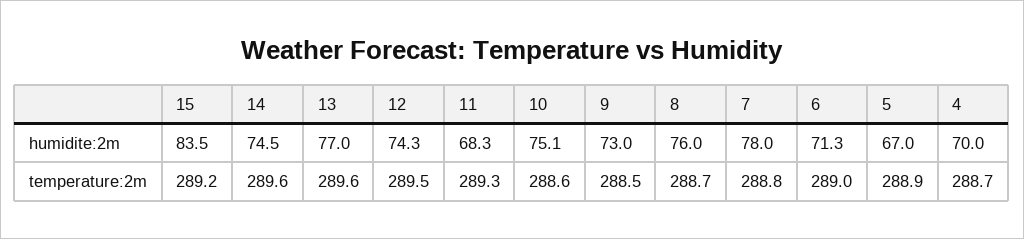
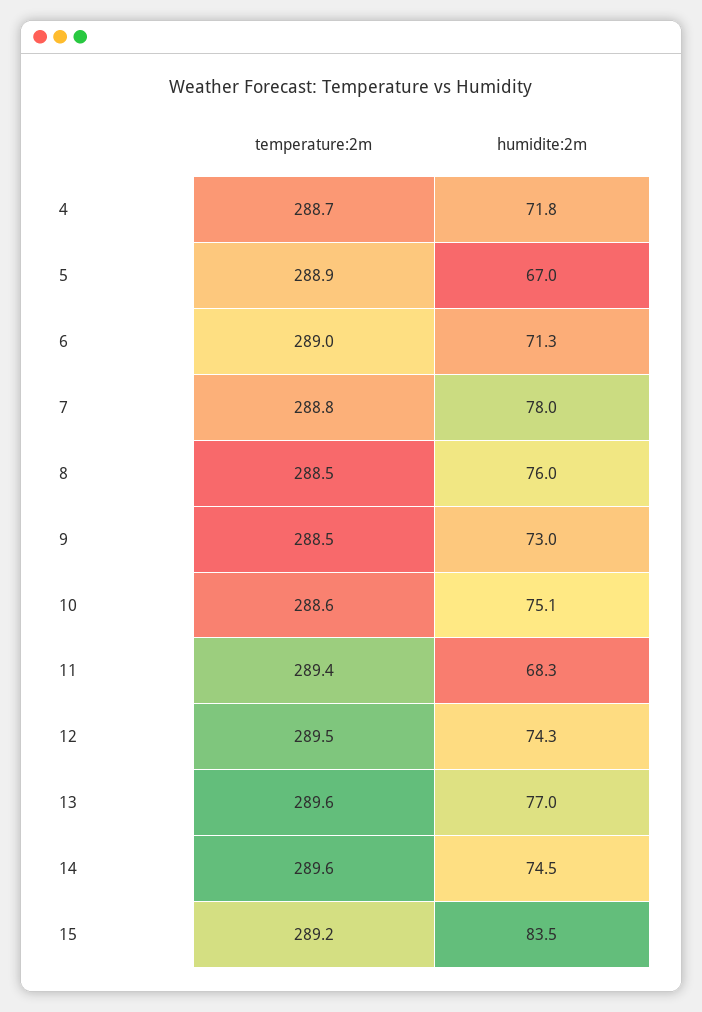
  {
    "15": {
      "humidite:2m": 83.5,
      "temperature:2m": 289.2
    },
    "14": {
      "humidite:2m": 74.5,
      "temperature:2m": 289.6
    },
    "13": {
      "humidite:2m": 77,
      "temperature:2m": 289.6
    },
    "12": {
      "humidite:2m": 74.3,
      "temperature:2m": 289.5
    },
    "11": {
      "humidite:2m": 68.3,
-     "temperature:2m": 289.3
+     "temperature:2m": 289.4
    },
    "10": {
      "humidite:2m": 75.1,
      "temperature:2m": 288.6
    },
    "9": {
      "humidite:2m": 73,
      "temperature:2m": 288.5
    },
    "8": {
      "humidite:2m": 76,
-     "temperature:2m": 288.7
+     "temperature:2m": 288.5
    },
    "7": {
      "humidite:2m": 78,
      "temperature:2m": 288.8
    },
    "6": {
      "humidite:2m": 71.3,
      "temperature:2m": 289
    },
    "5": {
      "humidite:2m": 67,
      "temperature:2m": 288.9
    },
    "4": {
-     "humidite:2m": 70,
+     "humidite:2m": 71.8,
      "temperature:2m": 288.7
    }
  }

